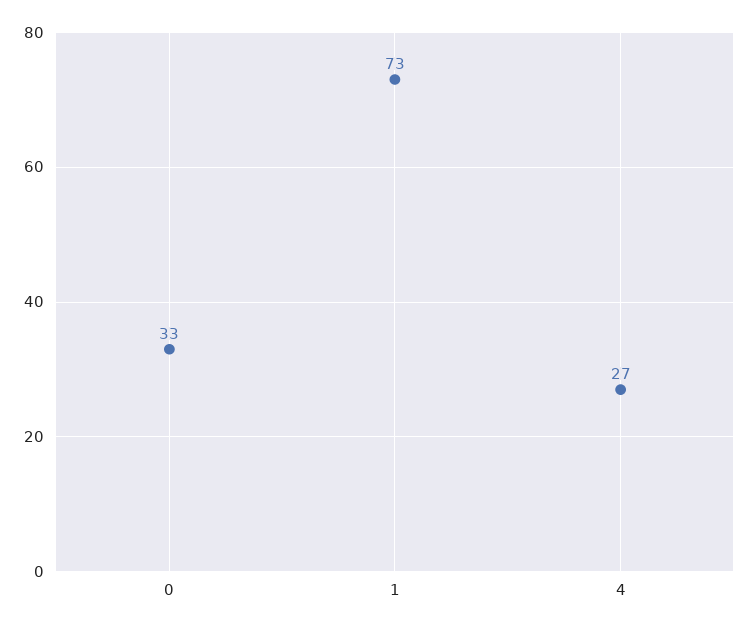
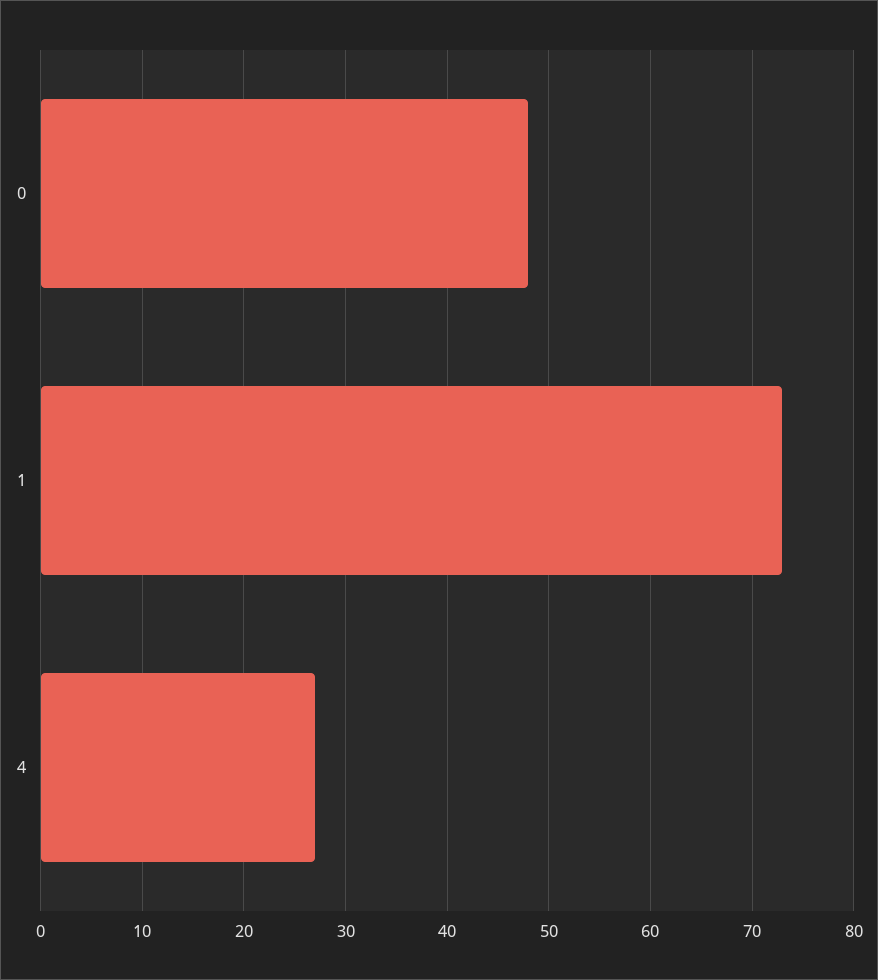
  {
-   "0": 33,
+   "0": 48,
    "1": 73,
    "4": 27
  }

